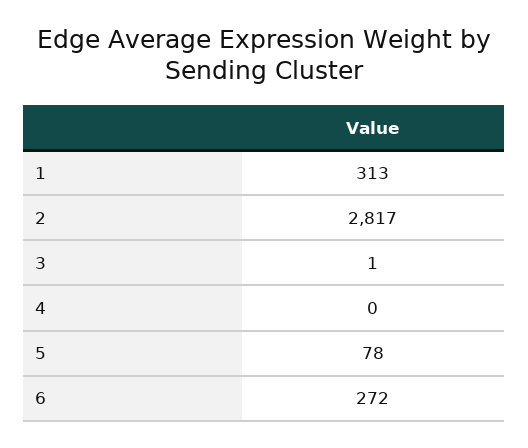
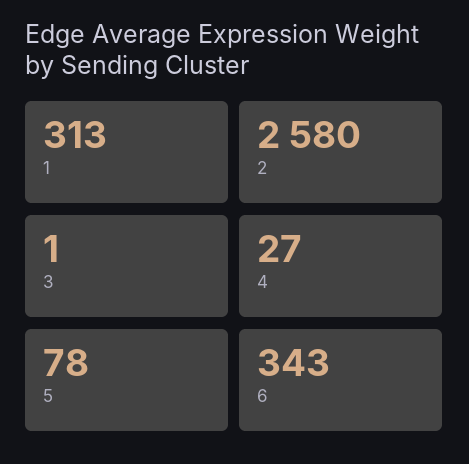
  {
    "1": 313,
-   "2": 2817,
+   "2": 2580,
    "3": 1,
-   "4": 0,
+   "4": 27,
    "5": 78,
-   "6": 272
+   "6": 343
  }

